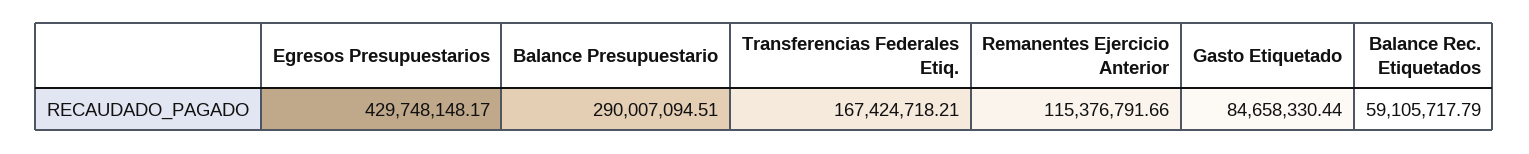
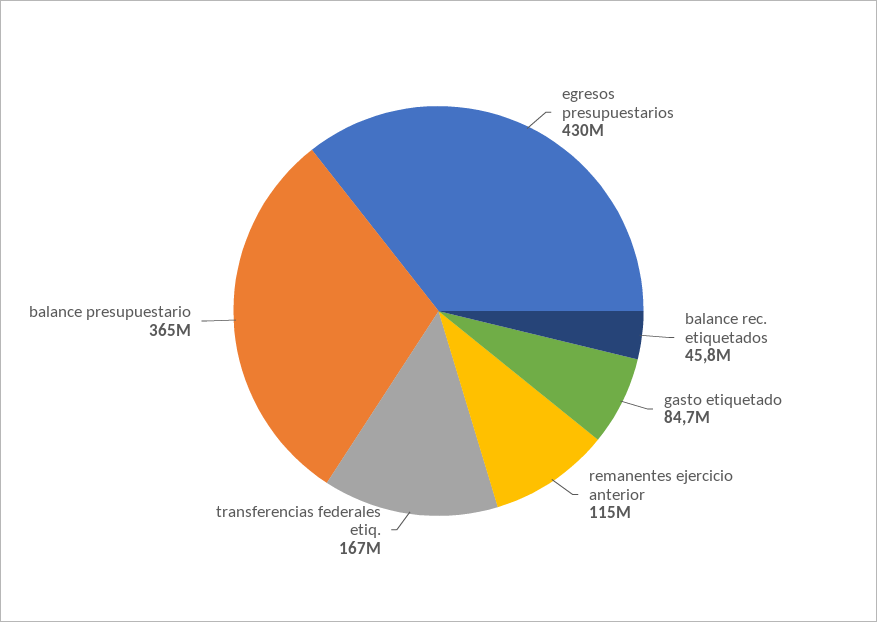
  {
    "Egresos Presupuestarios": 429748148.17,
-   "Balance Presupuestario": 290007094.51,
+   "Balance Presupuestario": 365000000,
    "Transferencias Federales Etiq.": 167424718.21,
    "Remanentes Ejercicio Anterior": 115376791.66,
    "Gasto Etiquetado": 84658330.44,
-   "Balance Rec. Etiquetados": 59105717.79
+   "Balance Rec. Etiquetados": 45800000
  }

